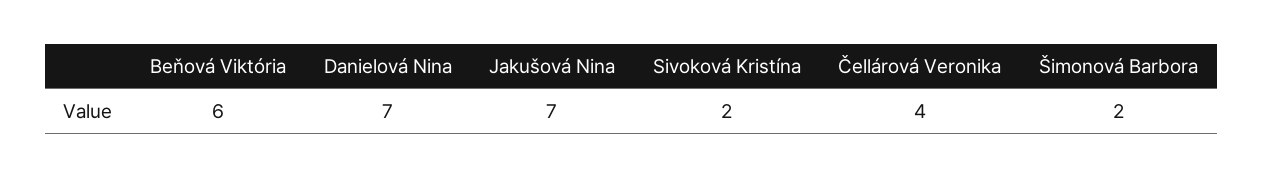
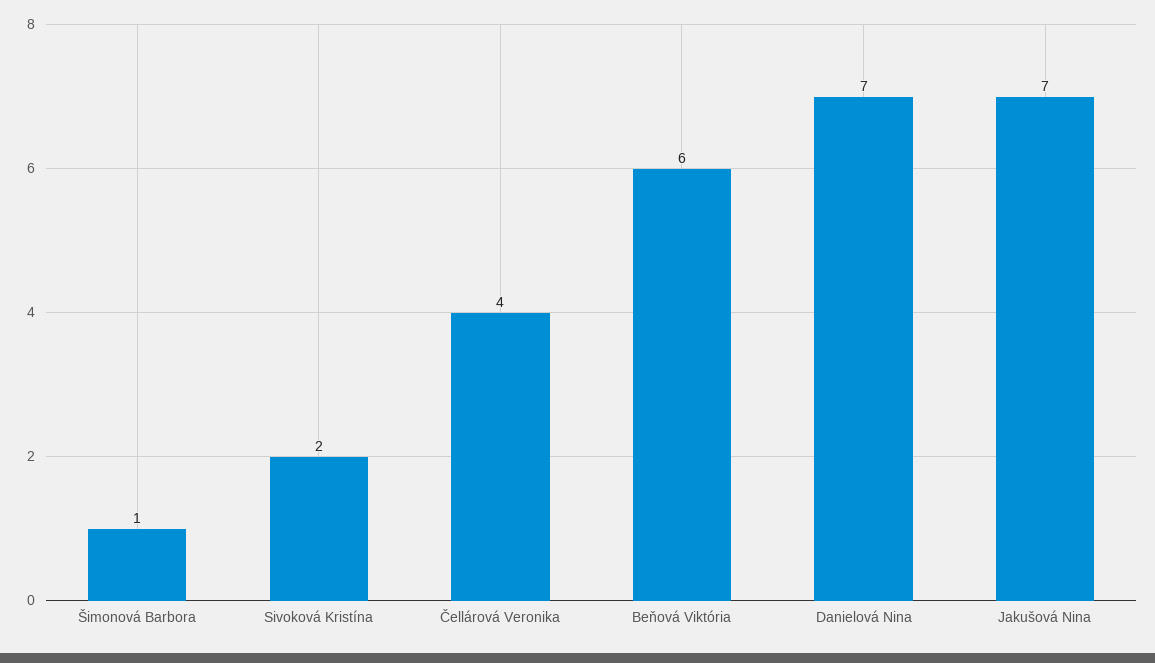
  {
    "Beňová Viktória": 6,
    "Danielová Nina": 7,
    "Jakušová Nina": 7,
    "Sivoková Kristína": 2,
    "Čellárová Veronika": 4,
-   "Šimonová Barbora": 2
+   "Šimonová Barbora": 1
  }

